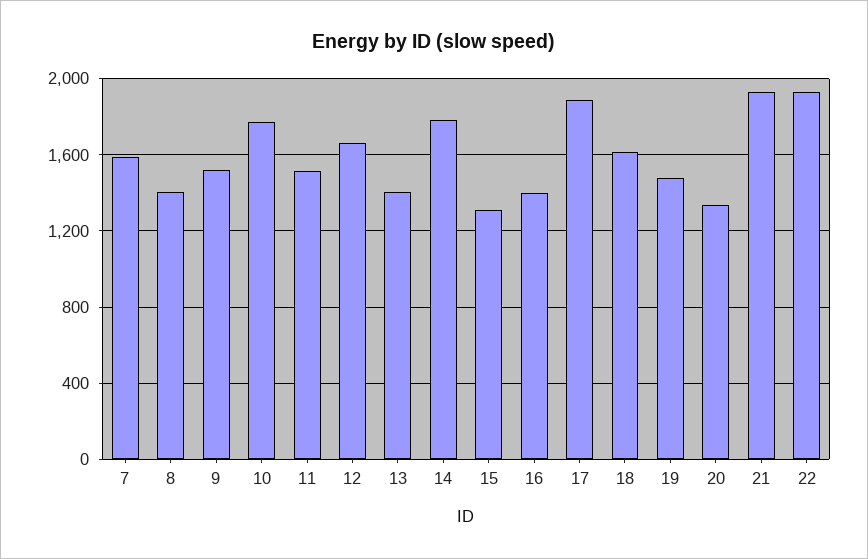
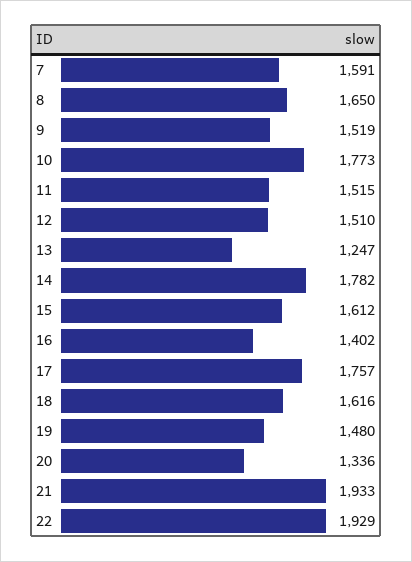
  {
    "7": 1591,
-   "8": 1400,
+   "8": 1650,
    "9": 1519,
    "10": 1773,
    "11": 1515,
-   "12": 1650,
+   "12": 1510,
-   "13": 1400,
+   "13": 1247,
    "14": 1782,
-   "15": 1300,
+   "15": 1612,
    "16": 1402,
-   "17": 1900,
+   "17": 1757,
    "18": 1616,
    "19": 1480,
    "20": 1336,
    "21": 1933,
    "22": 1929
  }

